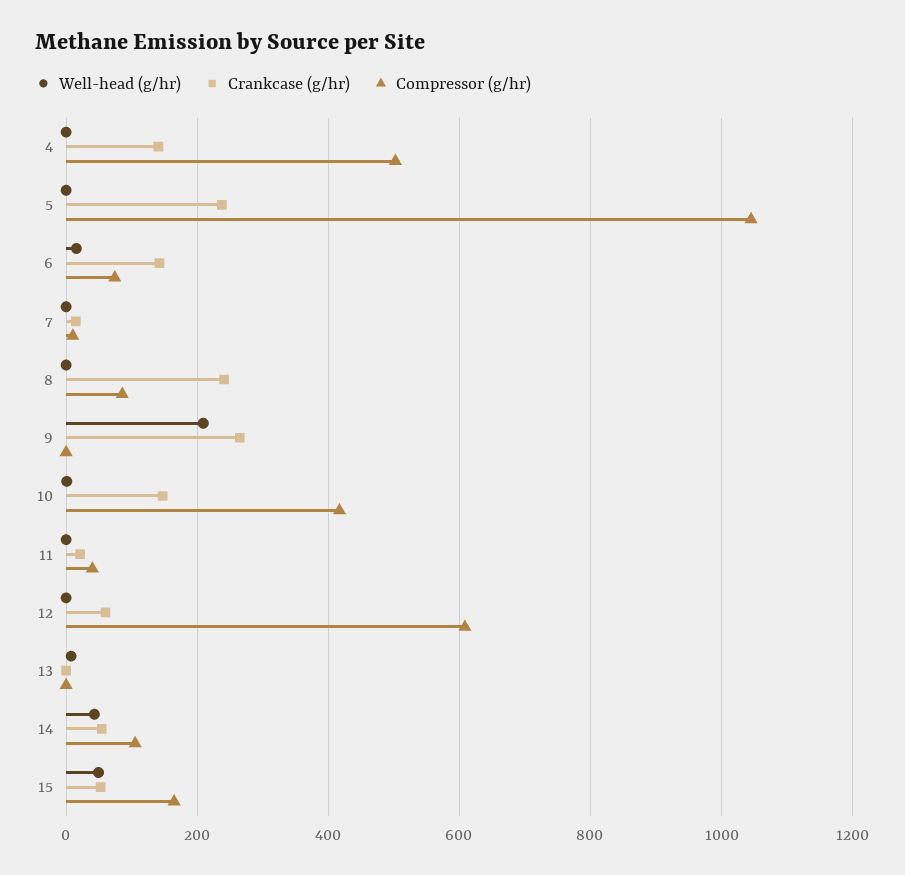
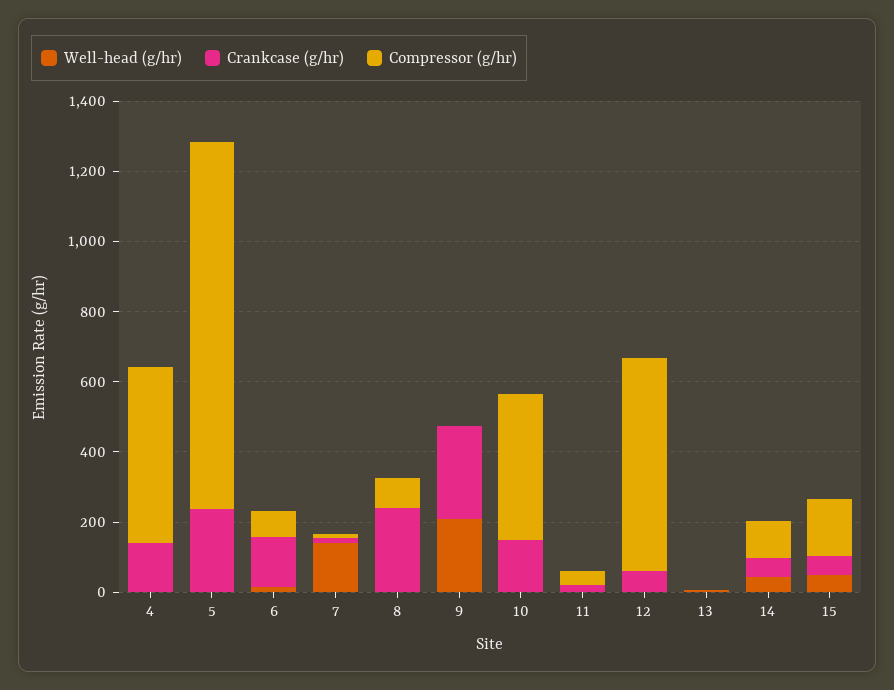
  {
    "Well-head (g/hr)": {
      "4": 0,
      "5": 0,
      "6": 20,
-     "7": 0,
+     "7": 150,
      "8": 0,
      "9": 200,
      "10": 0,
      "11": 0,
      "12": 0,
      "13": 0,
      "14": 40,
      "15": 40
    },
    "Crankcase (g/hr)": {
      "4": 140,
      "5": 240,
      "6": 140,
      "7": 20,
      "8": 240,
      "9": 260,
      "10": 140,
      "11": 20,
      "12": 60,
      "13": 0,
      "14": 60,
      "15": 60
    },
    "Compressor (g/hr)": {
      "4": 500,
      "5": 1040,
      "6": 80,
      "7": 20,
      "8": 80,
      "9": 0,
      "10": 420,
      "11": 40,
      "12": 600,
      "13": 0,
      "14": 100,
      "15": 160
    }
  }

